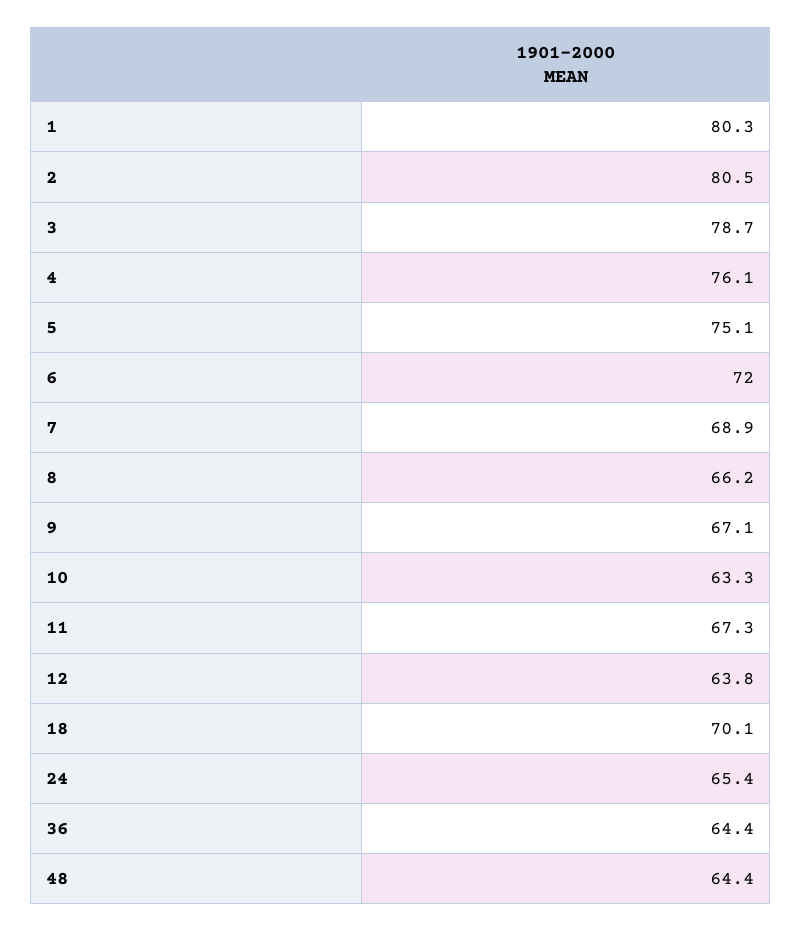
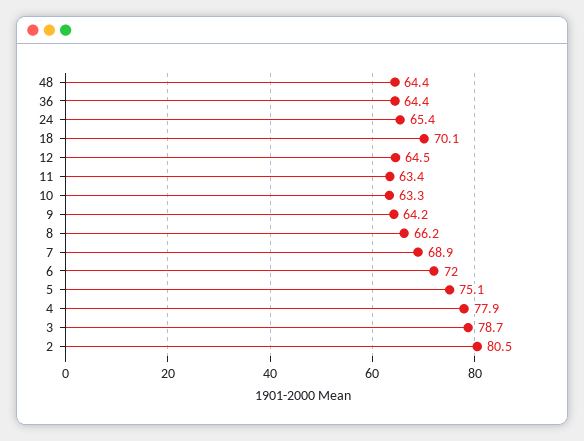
  {
-   "1": 80.3,
    "2": 80.5,
    "3": 78.7,
-   "4": 76.1,
+   "4": 77.9,
    "5": 75.1,
    "6": 72,
    "7": 68.9,
    "8": 66.2,
-   "9": 67.1,
+   "9": 64.2,
    "10": 63.3,
-   "11": 67.3,
+   "11": 63.4,
-   "12": 63.8,
+   "12": 64.5,
    "18": 70.1,
    "24": 65.4,
    "36": 64.4,
    "48": 64.4
  }

